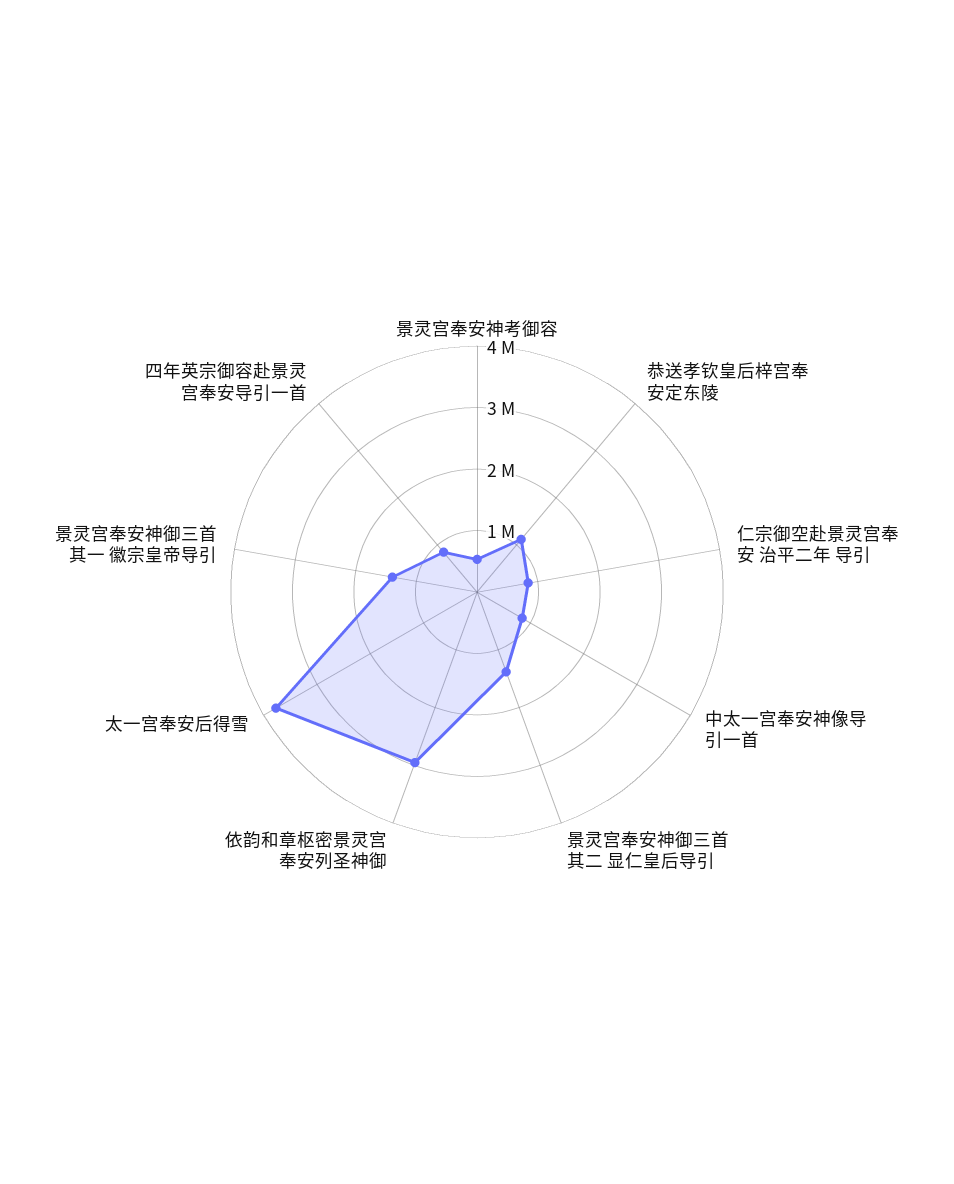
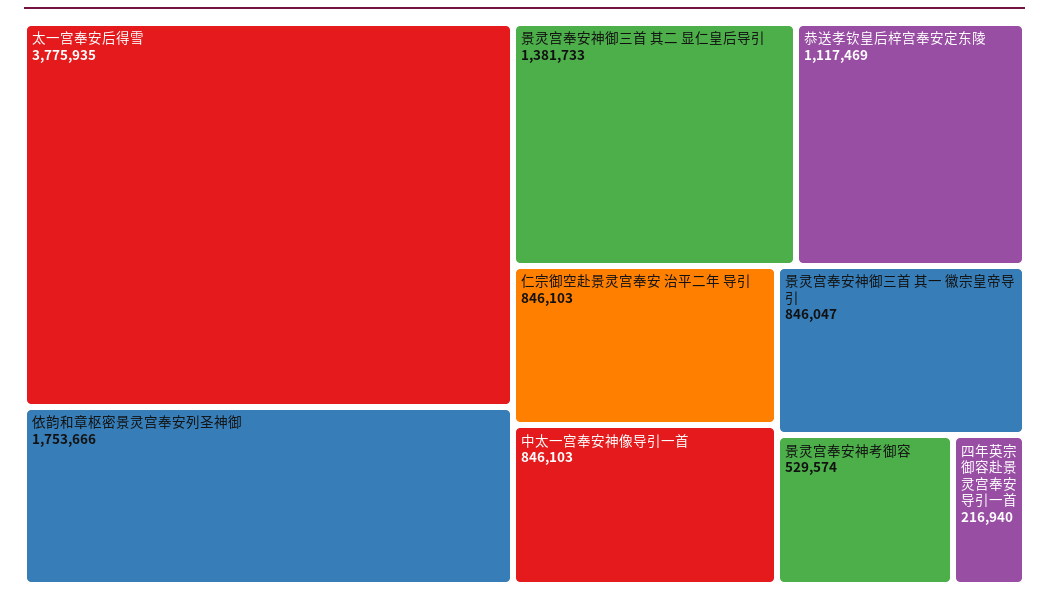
  {
    "景灵宫奉安神考御容": 529574,
    "恭送孝钦皇后梓宫奉安定东陵": 1117469,
    "仁宗御空赴景灵宫奉安 治平二年 导引": 846103,
    "中太一宫奉安神像导引一首": 846103,
    "景灵宫奉安神御三首 其二 显仁皇后导引": 1381733,
-   "依韵和章枢密景灵宫奉安列圣神御": 3000000,
+   "依韵和章枢密景灵宫奉安列圣神御": 1753666,
    "太一宫奉安后得雪": 3775935,
-   "景灵宫奉安神御三首 其一 徽宗皇帝导引": 1400000,
+   "景灵宫奉安神御三首 其一 徽宗皇帝导引": 846047,
-   "四年英宗御容赴景灵宫奉安导引一首": 800000
+   "四年英宗御容赴景灵宫奉安导引一首": 216940
  }

